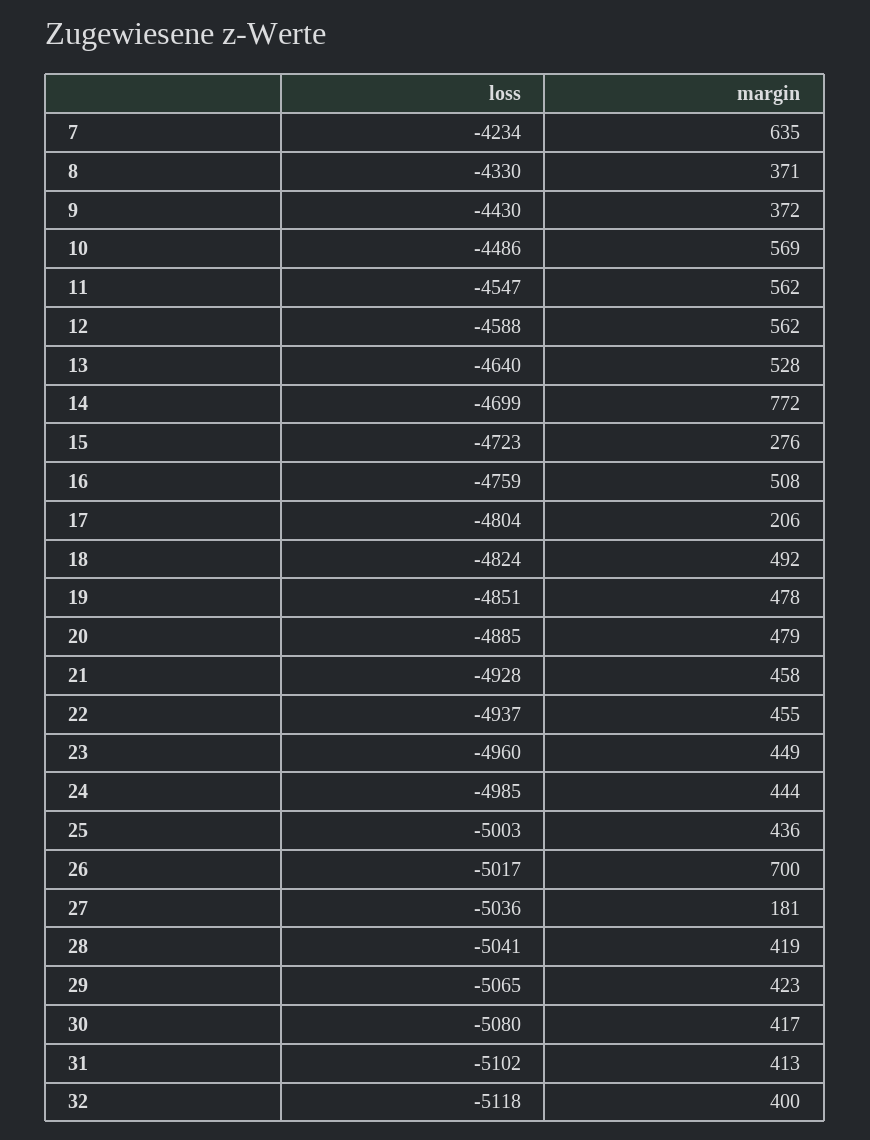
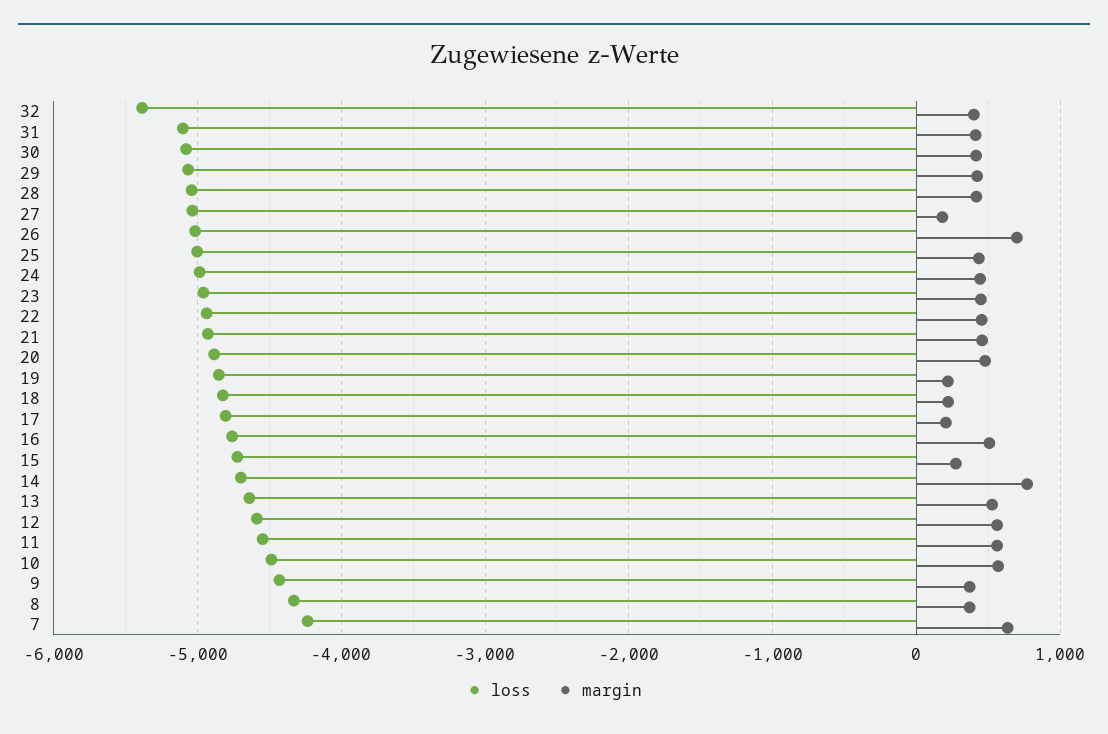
  {
    "loss": {
      "7": -4234,
      "8": -4330,
      "9": -4430,
      "10": -4486,
      "11": -4547,
      "12": -4588,
      "13": -4640,
      "14": -4699,
      "15": -4723,
      "16": -4759,
      "17": -4804,
      "18": -4824,
      "19": -4851,
      "20": -4885,
      "21": -4928,
      "22": -4937,
      "23": -4960,
      "24": -4985,
      "25": -5003,
      "26": -5017,
      "27": -5036,
      "28": -5041,
      "29": -5065,
      "30": -5080,
      "31": -5102,
-     "32": -5118
+     "32": -5400
    },
    "margin": {
      "7": 635,
      "8": 371,
      "9": 372,
      "10": 569,
      "11": 562,
      "12": 562,
      "13": 528,
      "14": 772,
      "15": 276,
      "16": 508,
      "17": 206,
-     "18": 492,
+     "18": 200,
-     "19": 478,
+     "19": 200,
      "20": 479,
      "21": 458,
      "22": 455,
      "23": 449,
      "24": 444,
      "25": 436,
      "26": 700,
      "27": 181,
      "28": 419,
      "29": 423,
      "30": 417,
      "31": 413,
      "32": 400
    }
  }

